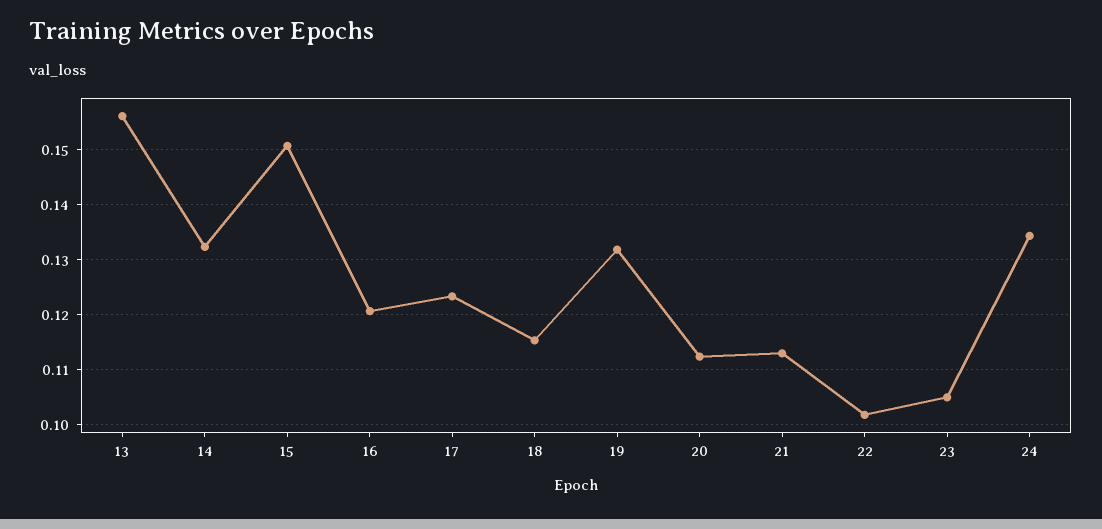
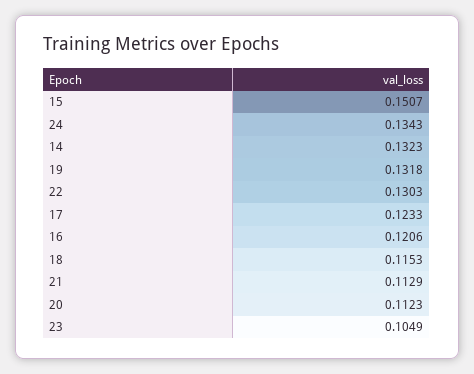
  {
-   "13": 0.156,
    "14": 0.1323,
    "15": 0.1507,
    "16": 0.1206,
    "17": 0.1233,
    "18": 0.1153,
    "19": 0.1318,
    "20": 0.1123,
    "21": 0.1129,
-   "22": 0.102,
+   "22": 0.1303,
    "23": 0.1049,
    "24": 0.1343
  }

